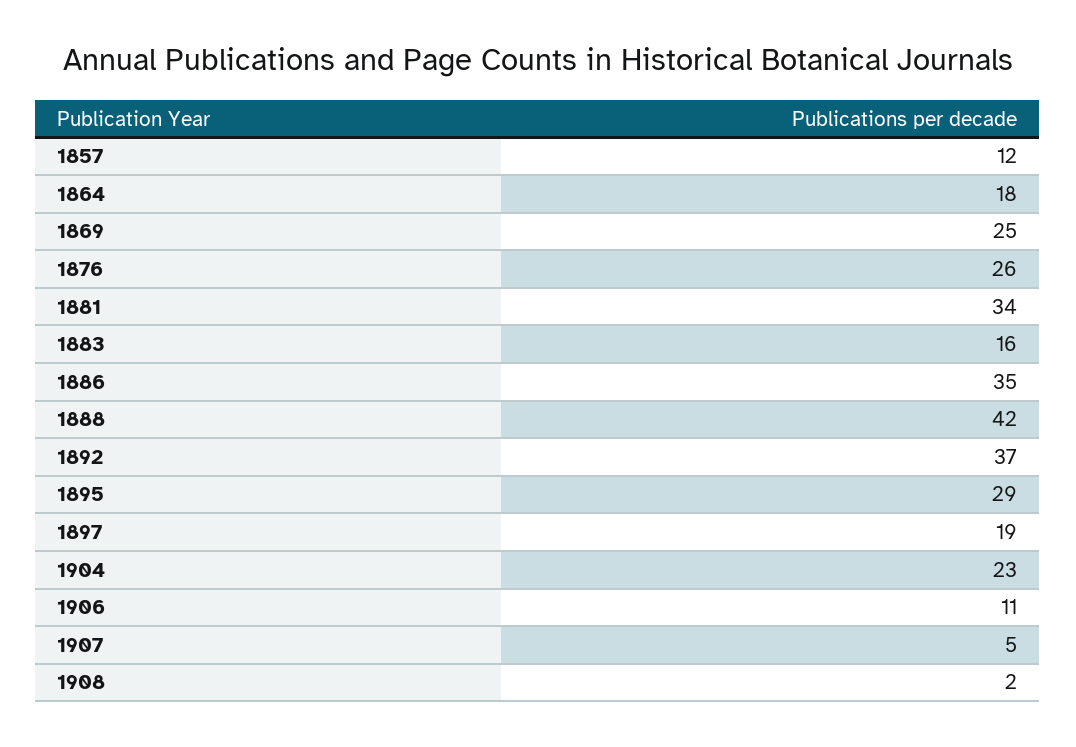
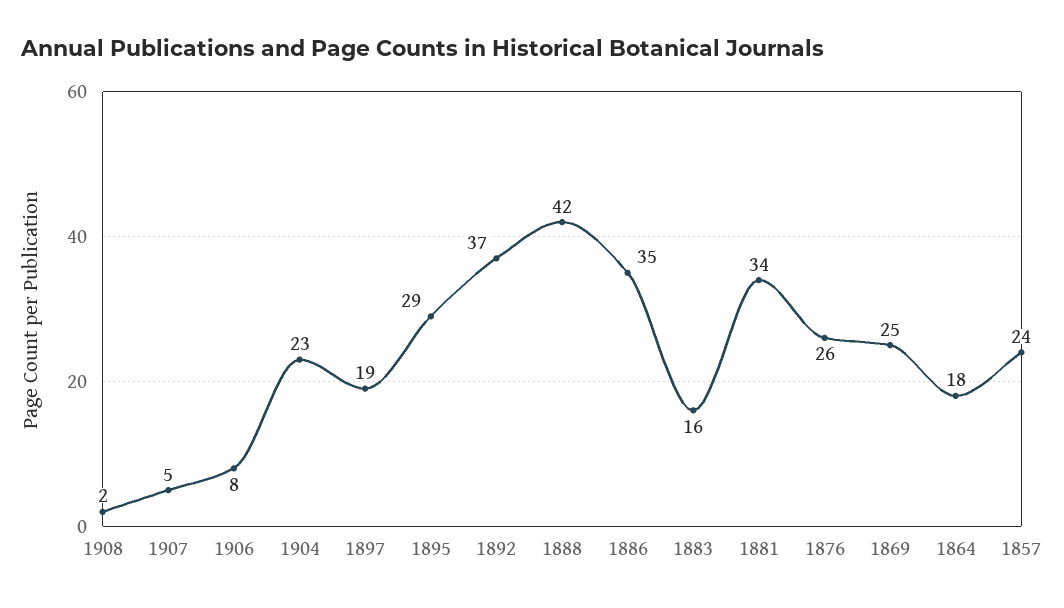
  {
-   "1857": 12,
+   "1857": 24,
    "1864": 18,
    "1869": 25,
    "1876": 26,
    "1881": 34,
    "1883": 16,
    "1886": 35,
    "1888": 42,
    "1892": 37,
    "1895": 29,
    "1897": 19,
    "1904": 23,
-   "1906": 11,
+   "1906": 8,
    "1907": 5,
    "1908": 2
  }

